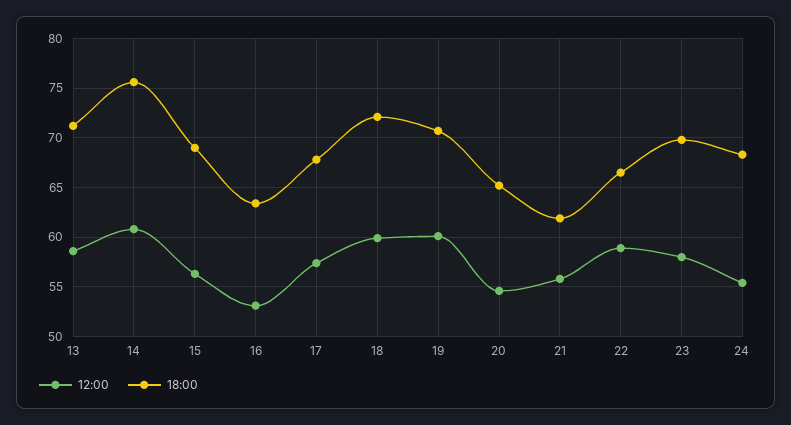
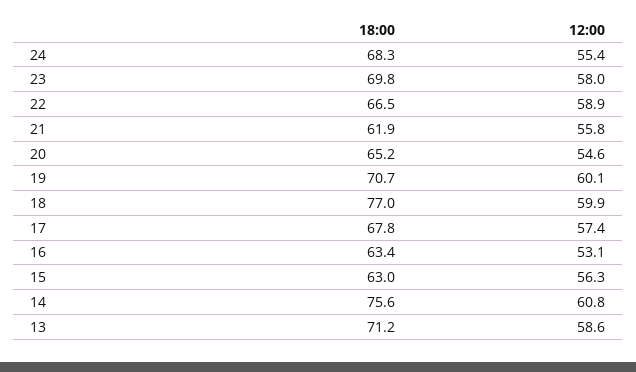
  {
    "12:00": {
      "13": 58.6,
      "14": 60.8,
      "15": 56.3,
      "16": 53.1,
      "17": 57.4,
      "18": 59.9,
      "19": 60.1,
      "20": 54.6,
      "21": 55.8,
      "22": 58.9,
      "23": 58,
      "24": 55.4
    },
    "18:00": {
      "13": 71.2,
      "14": 75.6,
-     "15": 69,
+     "15": 63,
      "16": 63.4,
      "17": 67.8,
-     "18": 72,
+     "18": 77,
      "19": 70.7,
      "20": 65.2,
      "21": 61.9,
      "22": 66.5,
      "23": 69.8,
      "24": 68.3
    }
  }

